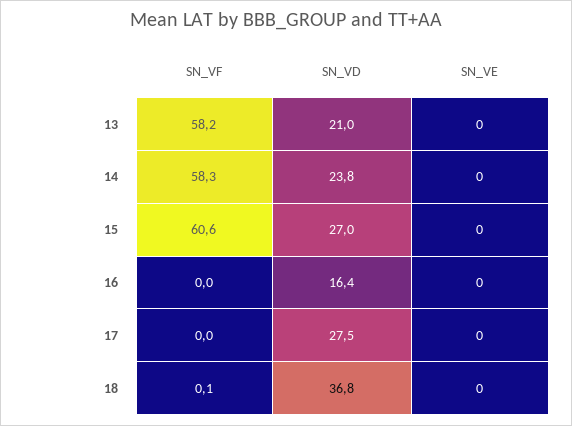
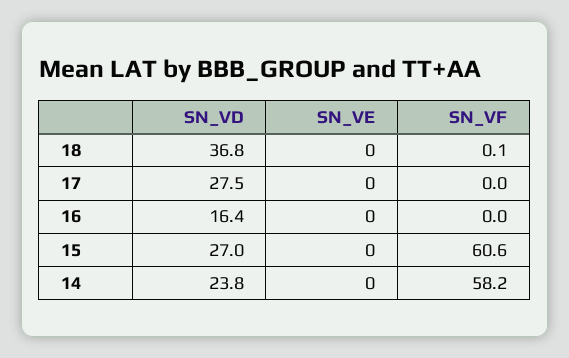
  {
    "SN_VF": {
-     "13": 58.2,
-     "14": 58.3,
+     "14": 58.2,
      "15": 60.6,
      "16": 0,
      "17": 0,
      "18": 0.1
    },
    "SN_VD": {
-     "13": 21,
      "14": 23.8,
      "15": 27,
      "16": 16.4,
      "17": 27.5,
      "18": 36.8
    },
    "SN_VE": {
-     "13": 0,
      "14": 0,
      "15": 0,
      "16": 0,
      "17": 0,
      "18": 0
    }
  }

